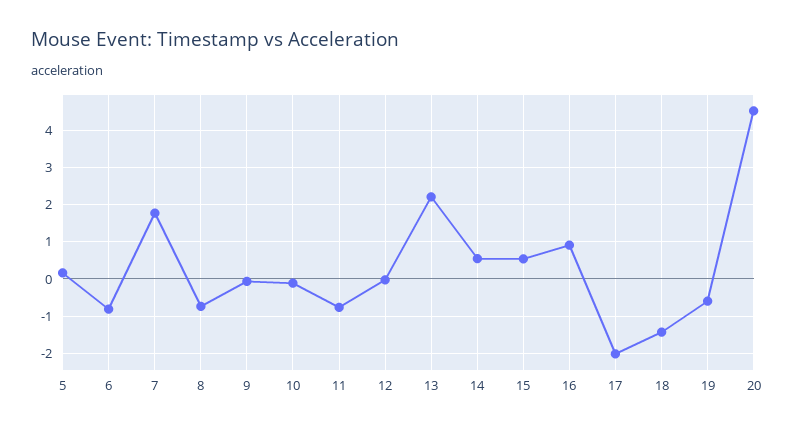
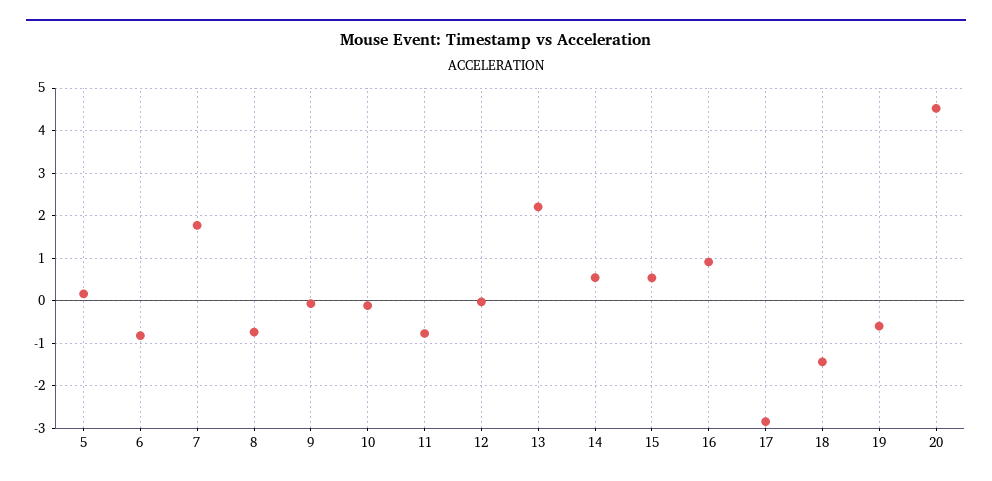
  {
    "5": 0.2,
    "6": -0.8,
    "7": 1.8,
    "8": -0.8,
    "9": 0,
    "10": -0.2,
    "11": -0.8,
    "12": 0,
    "13": 2.2,
    "14": 0.6,
    "15": 0.6,
    "16": 1,
-   "17": -2,
+   "17": -2.8,
    "18": -1.4,
    "19": -0.6,
    "20": 4.6
  }

